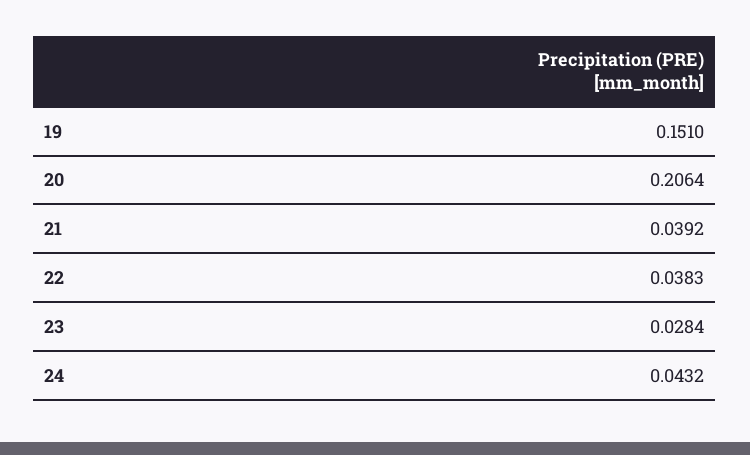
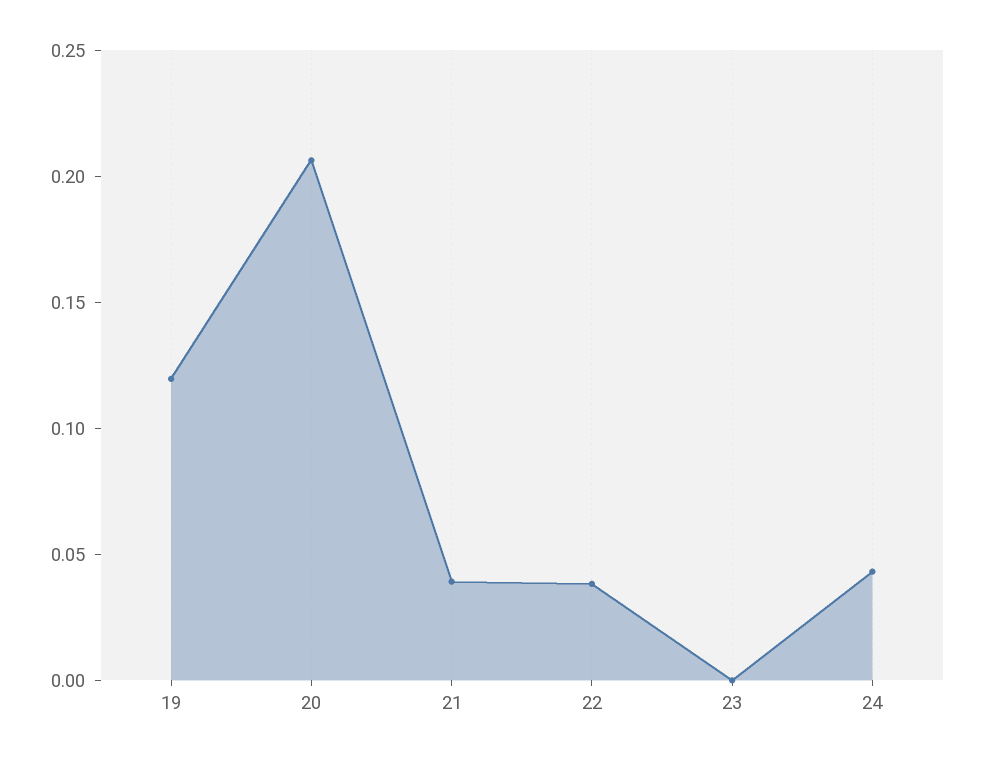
  {
-   "19": 0.151,
+   "19": 0.12,
    "20": 0.2064,
    "21": 0.0392,
    "22": 0.0383,
-   "23": 0.0284,
+   "23": 0,
    "24": 0.0432
  }

